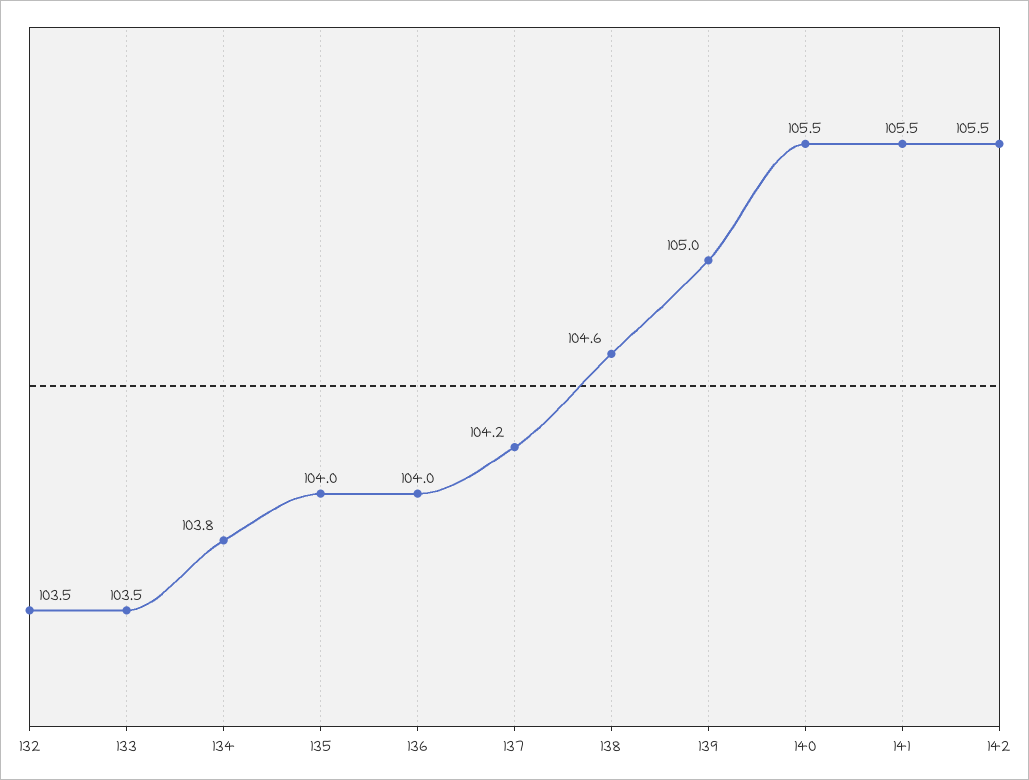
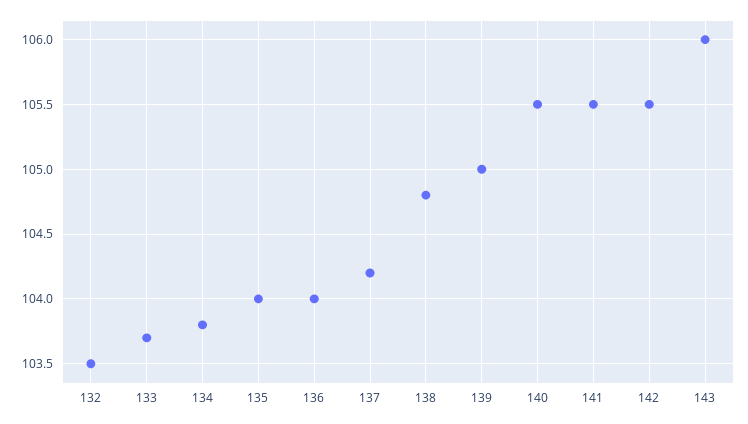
  {
    "132": 103.5,
-   "133": 103.5,
+   "133": 103.7,
    "134": 103.8,
    "135": 104,
    "136": 104,
    "137": 104.2,
-   "138": 104.6,
+   "138": 104.8,
    "139": 105,
    "140": 105.5,
    "141": 105.5,
-   "142": 105.5
+   "142": 105.5,
+   "143": 106
  }

